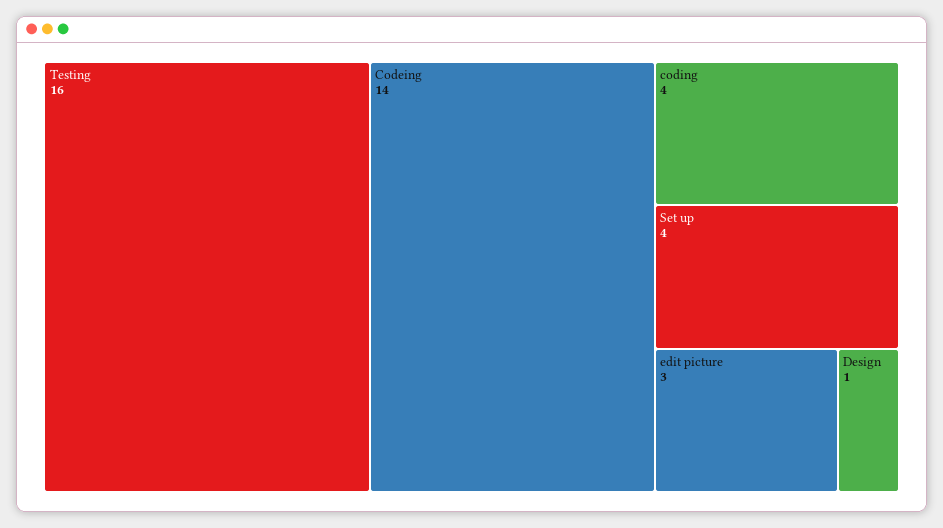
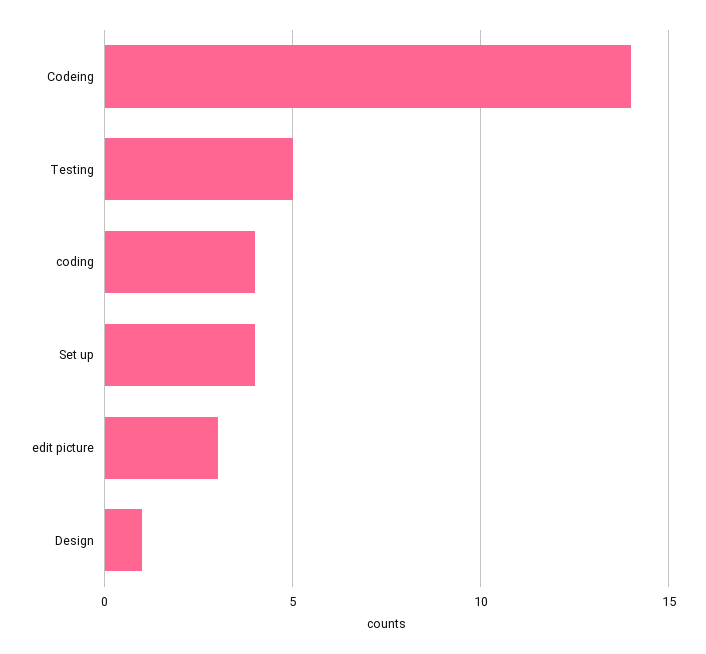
  {
-   "Testing": 16,
+   "Testing": 5,
    "Codeing": 14,
    "coding": 4,
    "Set up": 4,
    "edit picture": 3,
    "Design": 1
  }

